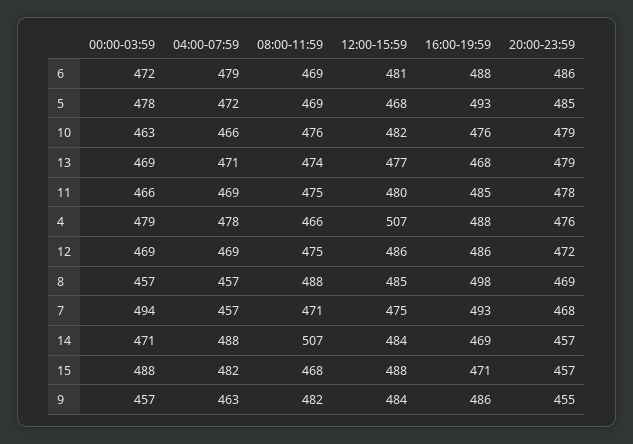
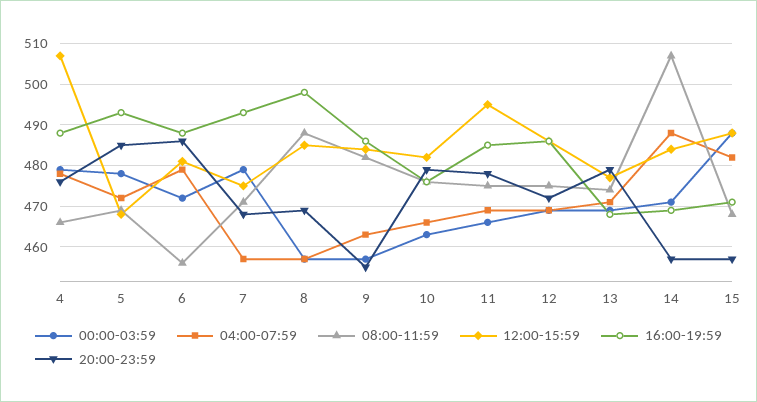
  {
    "00:00-03:59": {
      "6": 472,
      "5": 478,
      "10": 463,
      "13": 469,
      "11": 466,
      "4": 479,
      "12": 469,
      "8": 457,
-     "7": 494,
+     "7": 480,
      "14": 471,
      "15": 488,
      "9": 457
    },
    "04:00-07:59": {
      "6": 479,
      "5": 472,
      "10": 466,
      "13": 471,
      "11": 469,
      "4": 478,
      "12": 469,
      "8": 457,
      "7": 457,
      "14": 488,
      "15": 482,
      "9": 463
    },
    "08:00-11:59": {
-     "6": 469,
+     "6": 455,
      "5": 469,
      "10": 476,
      "13": 474,
      "11": 475,
      "4": 466,
      "12": 475,
      "8": 488,
      "7": 471,
      "14": 507,
      "15": 468,
      "9": 482
    },
    "12:00-15:59": {
      "6": 481,
      "5": 468,
      "10": 482,
      "13": 477,
-     "11": 480,
+     "11": 495,
      "4": 507,
      "12": 486,
      "8": 485,
      "7": 475,
      "14": 484,
      "15": 488,
      "9": 484
    },
    "16:00-19:59": {
      "6": 488,
      "5": 493,
      "10": 476,
      "13": 468,
      "11": 485,
      "4": 488,
      "12": 486,
      "8": 498,
      "7": 493,
      "14": 469,
      "15": 471,
      "9": 486
    },
    "20:00-23:59": {
      "6": 486,
      "5": 485,
      "10": 479,
      "13": 479,
      "11": 478,
      "4": 476,
      "12": 472,
      "8": 469,
      "7": 468,
      "14": 457,
      "15": 457,
      "9": 455
    }
  }

